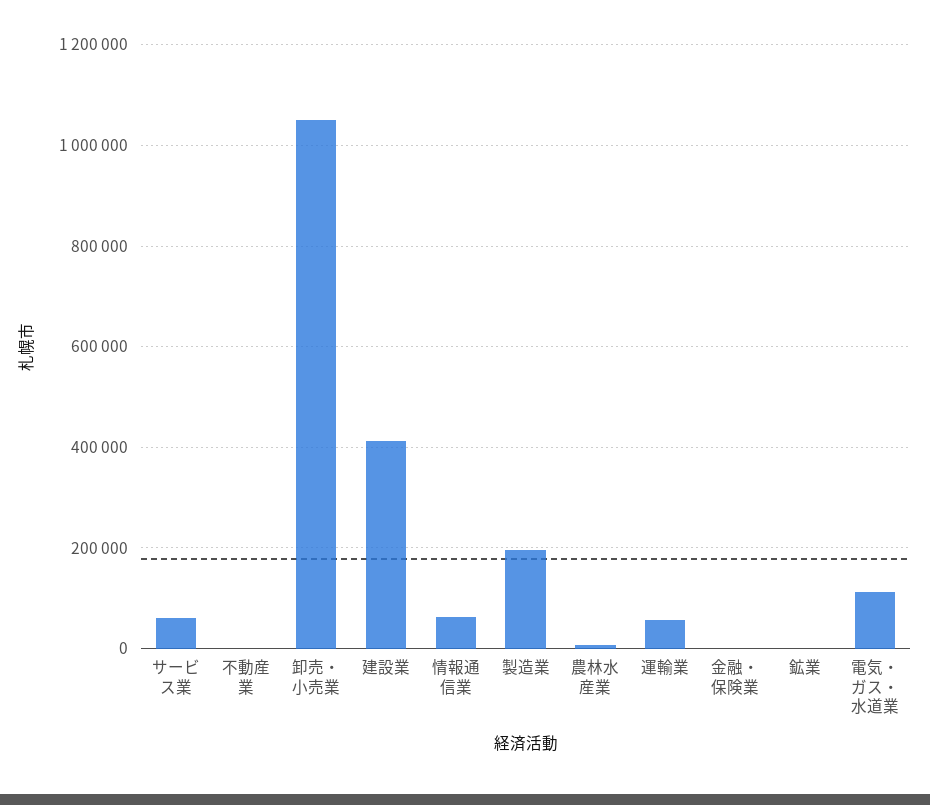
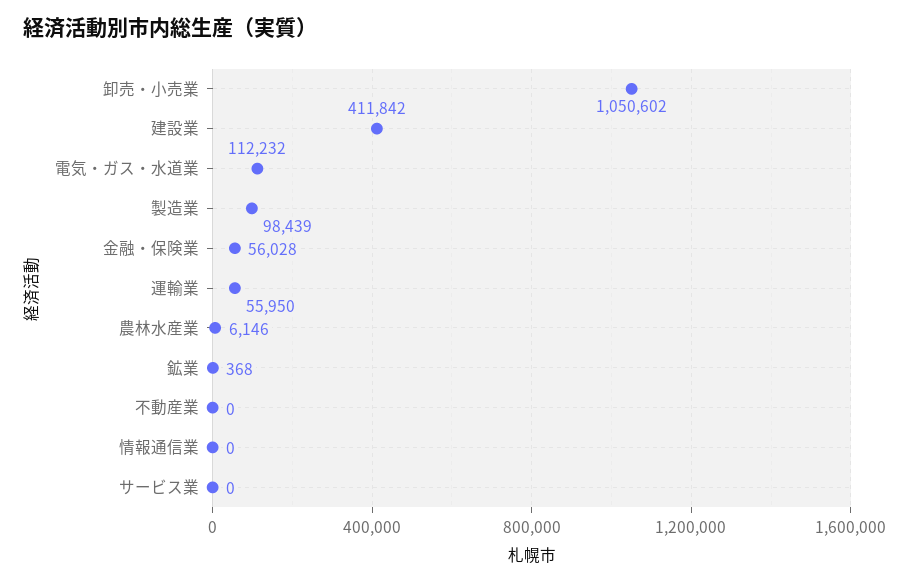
  {
-   "サービス業": 60000,
+   "サービス業": 0,
    "不動産業": 0,
    "卸売・小売業": 1050602,
    "建設業": 411842,
-   "情報通信業": 60000,
+   "情報通信業": 0,
-   "製造業": 200000,
+   "製造業": 98439,
    "農林水産業": 6146,
    "運輸業": 55950,
-   "金融・保険業": 0,
+   "金融・保険業": 56028,
    "鉱業": 368,
    "電気・ガス・水道業": 112232
  }

